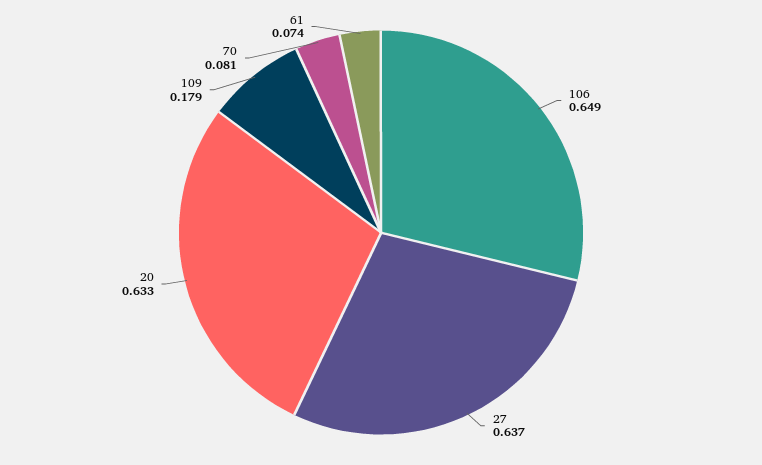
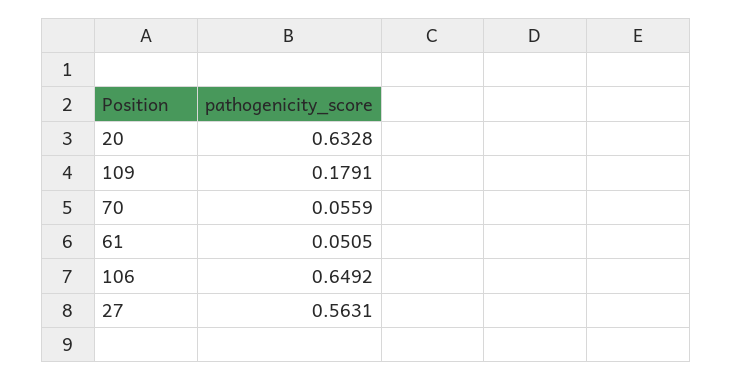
  {
    "106": 0.6492,
-   "27": 0.637,
+   "27": 0.5631,
    "20": 0.6328,
    "109": 0.1791,
-   "70": 0.081,
+   "70": 0.0559,
-   "61": 0.074
+   "61": 0.0505
  }

